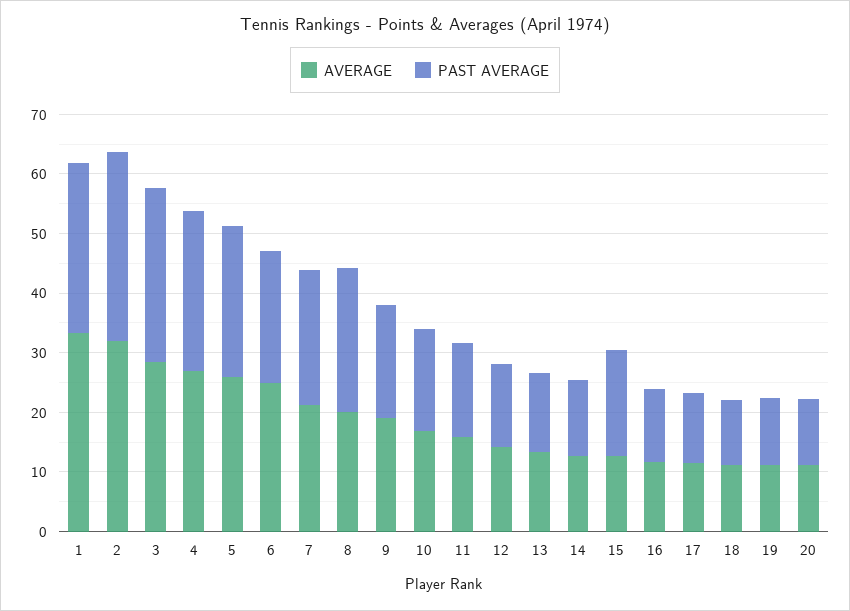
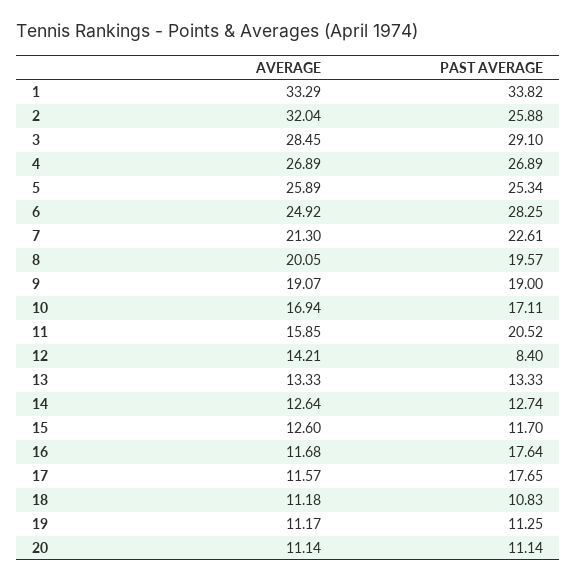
  {
    "AVERAGE": {
      "1": 33.29,
      "2": 32.04,
      "3": 28.45,
      "4": 26.89,
      "5": 25.89,
      "6": 24.92,
      "7": 21.3,
      "8": 20.05,
      "9": 19.07,
      "10": 16.94,
      "11": 15.85,
      "12": 14.21,
      "13": 13.33,
      "14": 12.64,
      "15": 12.6,
      "16": 11.68,
      "17": 11.57,
      "18": 11.18,
      "19": 11.17,
      "20": 11.14
    },
    "PAST AVERAGE": {
-     "1": 28,
+     "1": 33.82,
-     "2": 32,
+     "2": 25.88,
      "3": 29.1,
      "4": 26.89,
      "5": 25.34,
-     "6": 22,
+     "6": 28.25,
      "7": 22.61,
-     "8": 24,
+     "8": 19.57,
      "9": 19,
      "10": 17.11,
-     "11": 16,
+     "11": 20.52,
-     "12": 14,
+     "12": 8.4,
      "13": 13.33,
      "14": 12.74,
-     "15": 18,
+     "15": 11.7,
-     "16": 12,
+     "16": 17.64,
-     "17": 12,
+     "17": 17.65,
      "18": 10.83,
      "19": 11.25,
      "20": 11.14
    }
  }

